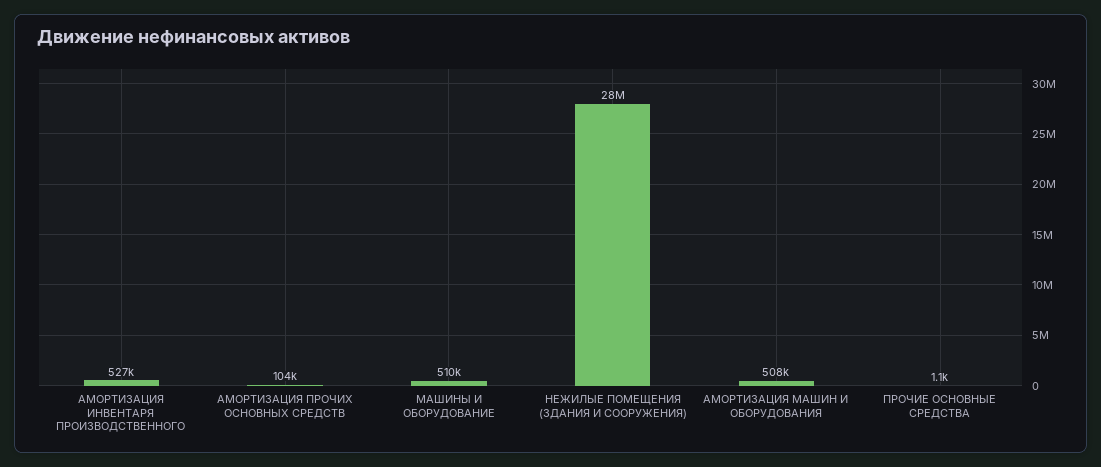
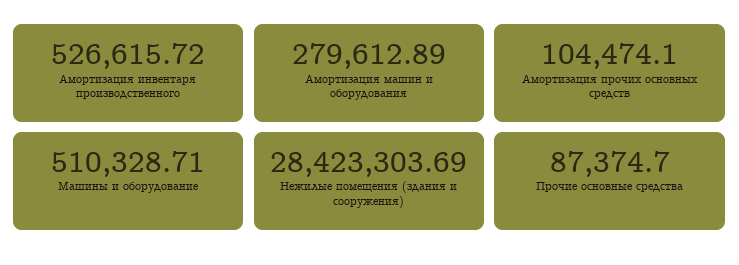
  {
    "АМОРТИЗАЦИЯ ИНВЕНТАРЯ ПРОИЗВОДСТВЕННОГО": 526615.72,
    "АМОРТИЗАЦИЯ ПРОЧИХ ОСНОВНЫХ СРЕДСТВ": 104474.1,
    "МАШИНЫ И ОБОРУДОВАНИЕ": 510328.71,
    "НЕЖИЛЫЕ ПОМЕЩЕНИЯ (ЗДАНИЯ И СООРУЖЕНИЯ)": 28423303.69,
-   "АМОРТИЗАЦИЯ МАШИН И ОБОРУДОВАНИЯ": 508000,
+   "АМОРТИЗАЦИЯ МАШИН И ОБОРУДОВАНИЯ": 279612.89,
-   "ПРОЧИЕ ОСНОВНЫЕ СРЕДСТВА": 1100
+   "ПРОЧИЕ ОСНОВНЫЕ СРЕДСТВА": 87374.7
  }

